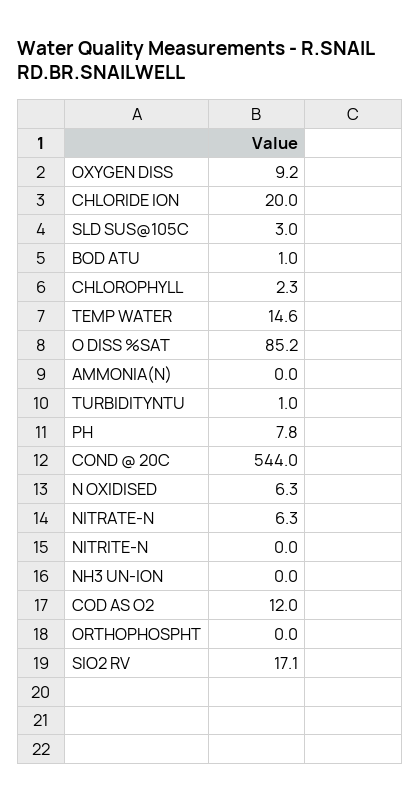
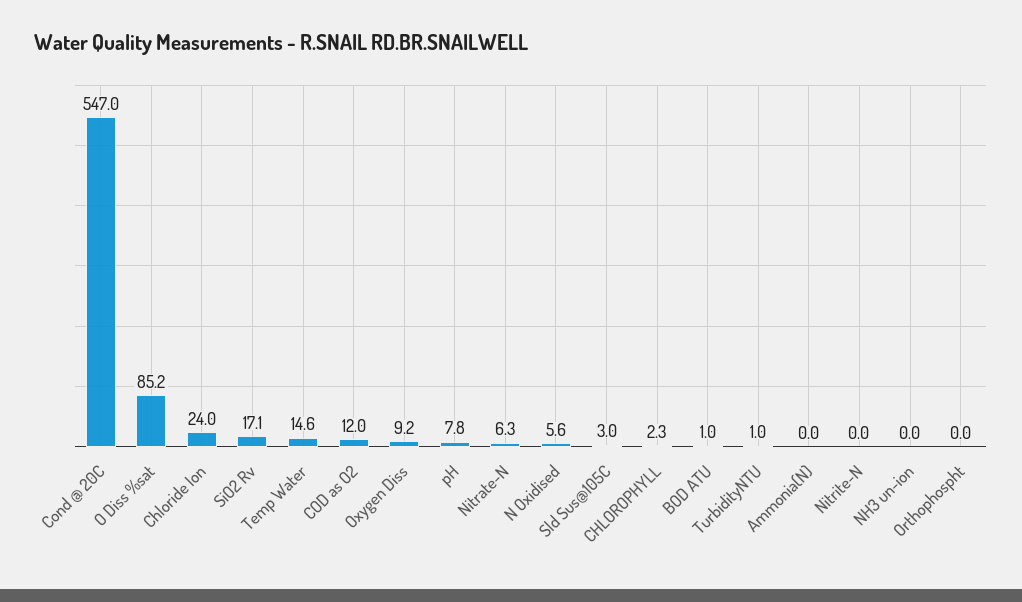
  {
    "OXYGEN DISS": 9.2,
-   "CHLORIDE ION": 20,
+   "CHLORIDE ION": 24,
    "SLD SUS@105C": 3,
    "BOD ATU": 1,
    "CHLOROPHYLL": 2.3,
    "TEMP WATER": 14.6,
    "O DISS %SAT": 85.2,
    "AMMONIA(N)": 0,
    "TURBIDITYNTU": 1,
    "PH": 7.8,
-   "COND @ 20C": 544,
+   "COND @ 20C": 547,
-   "N OXIDISED": 6.3,
+   "N OXIDISED": 5.6,
    "NITRATE-N": 6.3,
    "NITRITE-N": 0,
    "NH3 UN-ION": 0,
    "COD AS O2": 12,
    "ORTHOPHOSPHT": 0,
    "SIO2 RV": 17.1
  }

